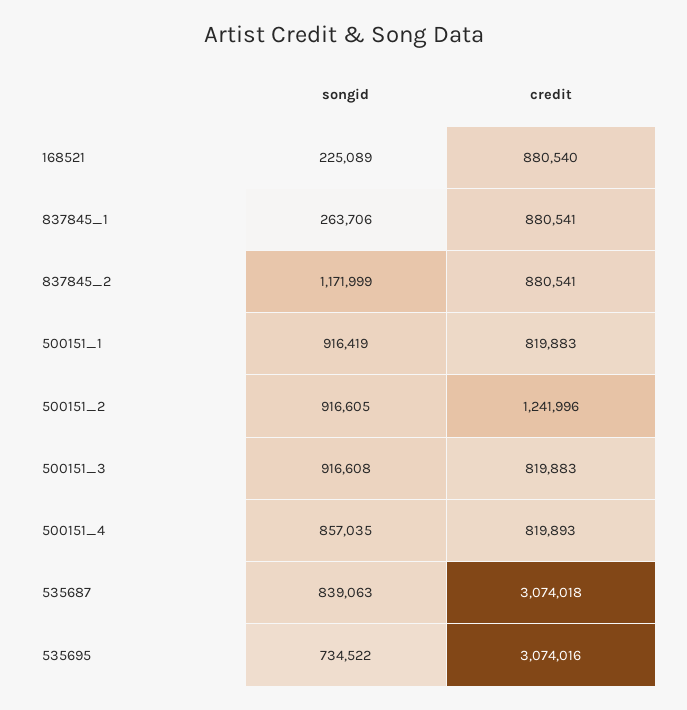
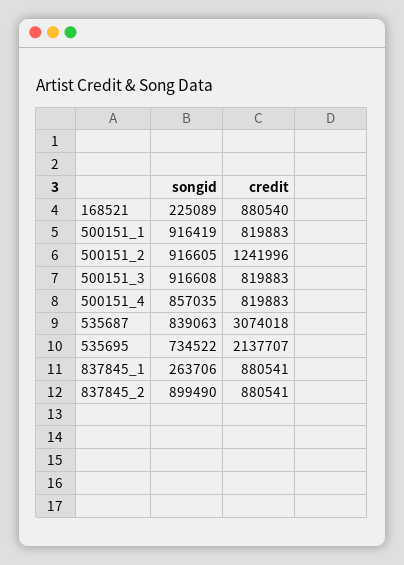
  {
    "songid": {
      "168521": 225089,
      "837845_1": 263706,
-     "837845_2": 1171999,
+     "837845_2": 899490,
      "500151_1": 916419,
      "500151_2": 916605,
      "500151_3": 916608,
      "500151_4": 857035,
      "535687": 839063,
      "535695": 734522
    },
    "credit": {
      "168521": 880540,
      "837845_1": 880541,
      "837845_2": 880541,
      "500151_1": 819883,
      "500151_2": 1241996,
      "500151_3": 819883,
-     "500151_4": 819893,
+     "500151_4": 819883,
      "535687": 3074018,
-     "535695": 3074016
+     "535695": 2137707
    }
  }

